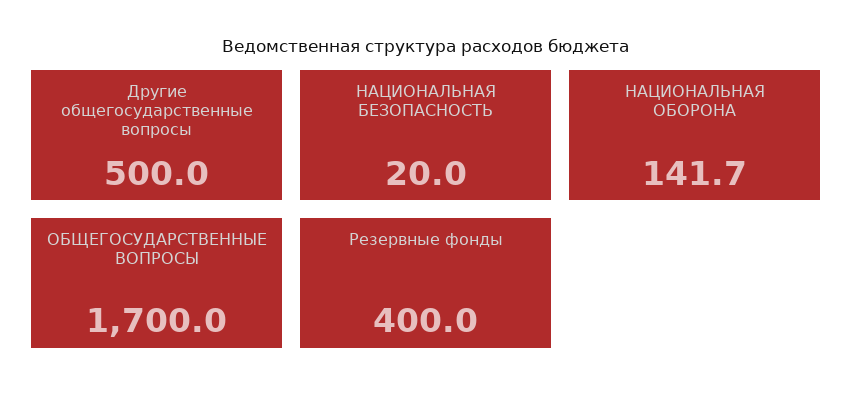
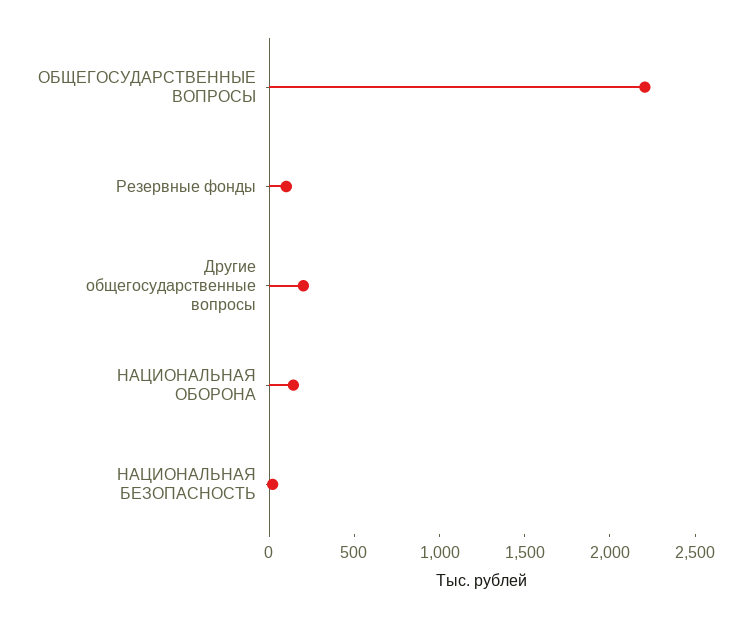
  {
-   "Другие общегосударственные вопросы": 500,
+   "Другие общегосударственные вопросы": 200,
    "НАЦИОНАЛЬНАЯ БЕЗОПАСНОСТЬ": 20,
    "НАЦИОНАЛЬНАЯ ОБОРОНА": 141.7,
-   "ОБЩЕГОСУДАРСТВЕННЫЕ ВОПРОСЫ": 1700,
+   "ОБЩЕГОСУДАРСТВЕННЫЕ ВОПРОСЫ": 2200,
-   "Резервные фонды": 400
+   "Резервные фонды": 100
  }

